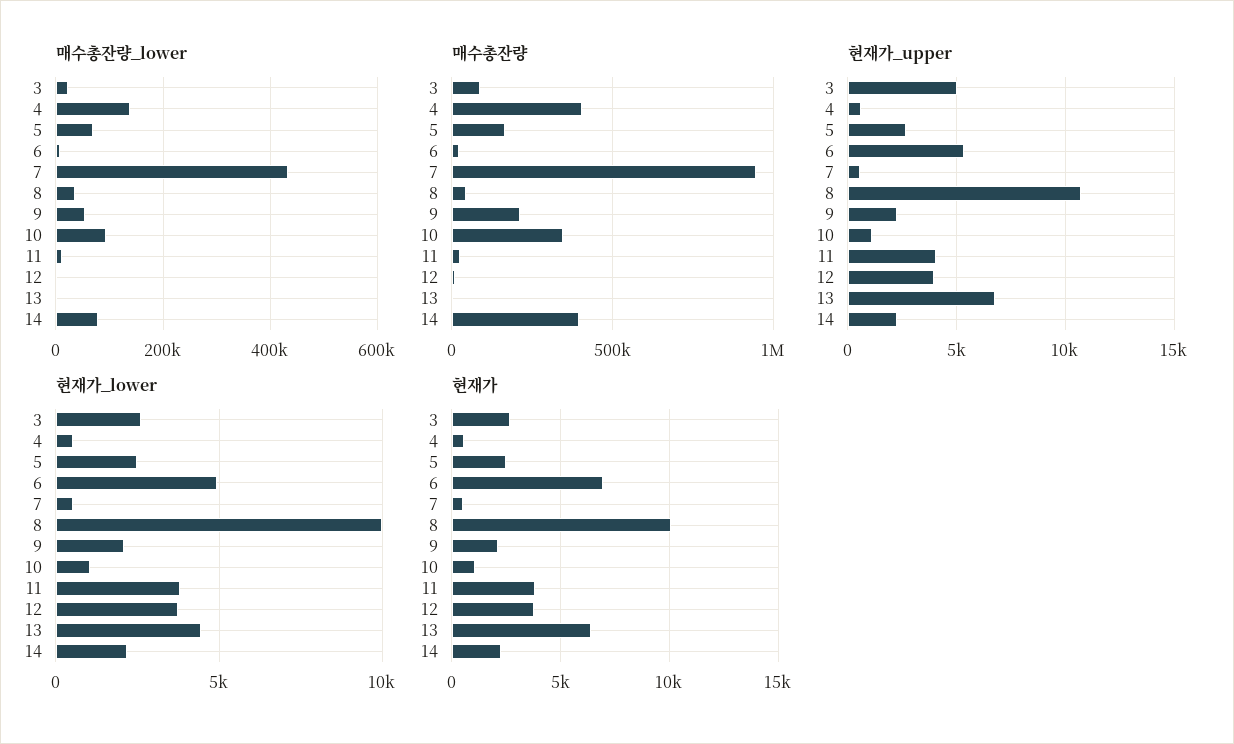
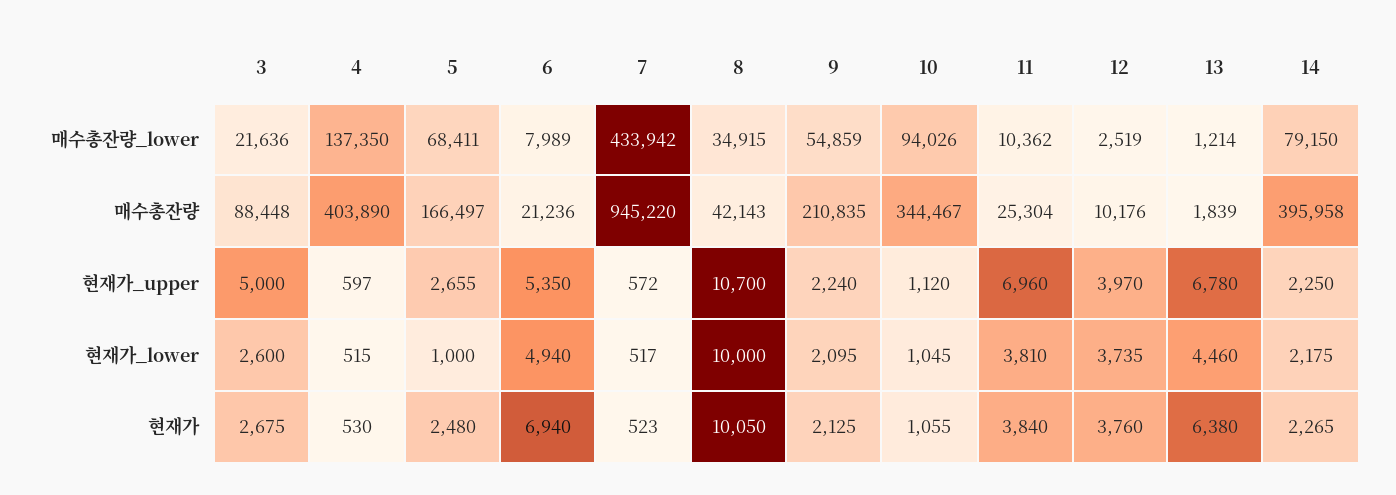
  {
    "매수총잔량_lower": {
      "3": 21636,
      "4": 137350,
      "5": 68411,
      "6": 7989,
      "7": 433942,
      "8": 34915,
      "9": 54859,
      "10": 94026,
      "11": 10362,
      "12": 2519,
      "13": 1214,
      "14": 79150
    },
    "매수총잔량": {
      "3": 88448,
      "4": 403890,
      "5": 166497,
      "6": 21236,
      "7": 945220,
      "8": 42143,
      "9": 210835,
      "10": 344467,
      "11": 25304,
      "12": 10176,
      "13": 1839,
      "14": 395958
    },
    "현재가_upper": {
      "3": 5000,
      "4": 597,
      "5": 2655,
      "6": 5350,
      "7": 572,
      "8": 10700,
      "9": 2240,
      "10": 1120,
-     "11": 4000,
+     "11": 6960,
      "12": 3970,
      "13": 6780,
      "14": 2250
    },
    "현재가_lower": {
      "3": 2600,
      "4": 515,
-     "5": 2500,
+     "5": 1000,
      "6": 4940,
      "7": 517,
      "8": 10000,
      "9": 2095,
      "10": 1045,
      "11": 3810,
      "12": 3735,
      "13": 4460,
      "14": 2175
    },
    "현재가": {
      "3": 2675,
      "4": 530,
      "5": 2480,
      "6": 6940,
      "7": 523,
      "8": 10050,
      "9": 2125,
      "10": 1055,
      "11": 3840,
      "12": 3760,
      "13": 6380,
      "14": 2265
    }
  }

